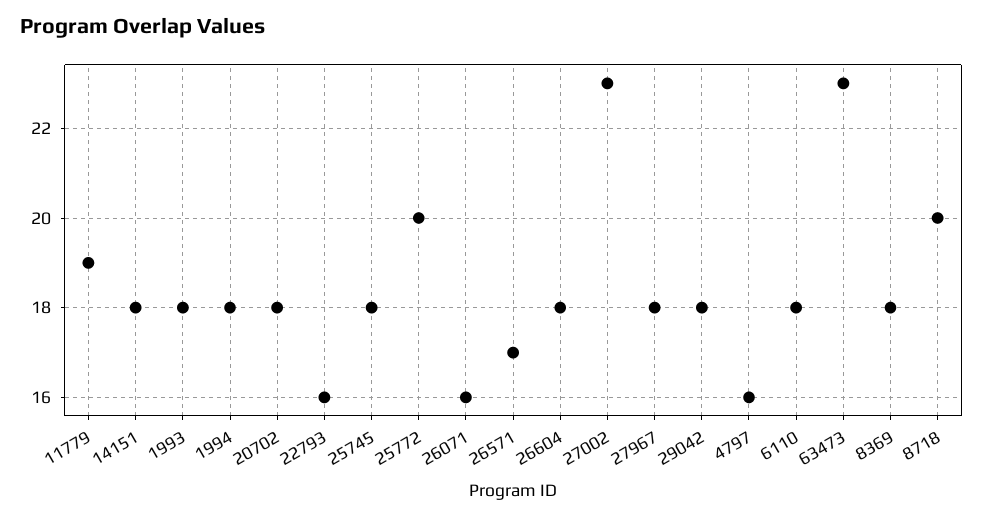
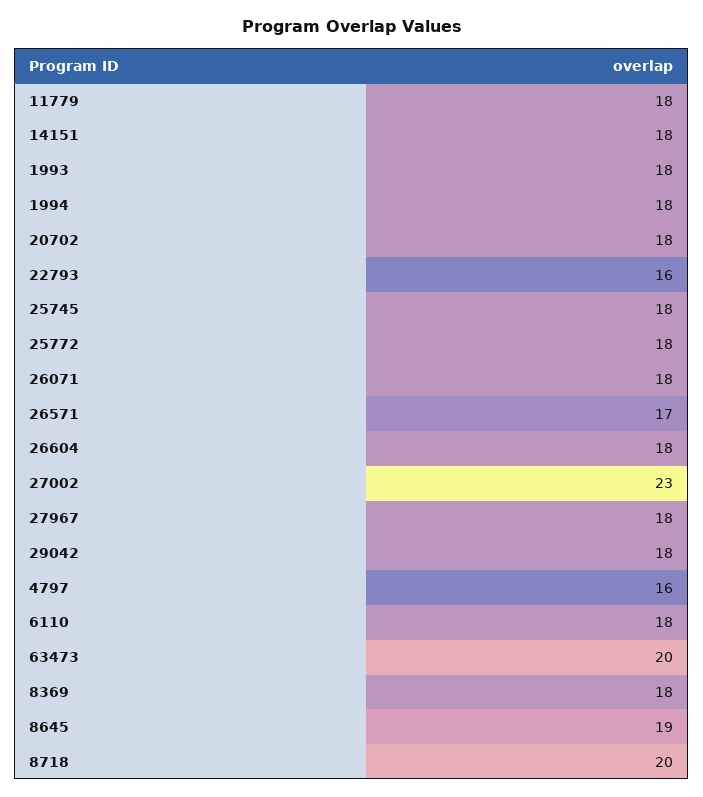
  {
-   "11779": 19,
+   "11779": 18,
    "14151": 18,
    "1993": 18,
    "1994": 18,
    "20702": 18,
    "22793": 16,
    "25745": 18,
-   "25772": 20,
+   "25772": 18,
-   "26071": 16,
+   "26071": 18,
    "26571": 17,
    "26604": 18,
    "27002": 23,
    "27967": 18,
    "29042": 18,
    "4797": 16,
    "6110": 18,
-   "63473": 23,
+   "63473": 20,
    "8369": 18,
-   "8718": 20
+   "8718": 20,
+   "8645": 19
  }

